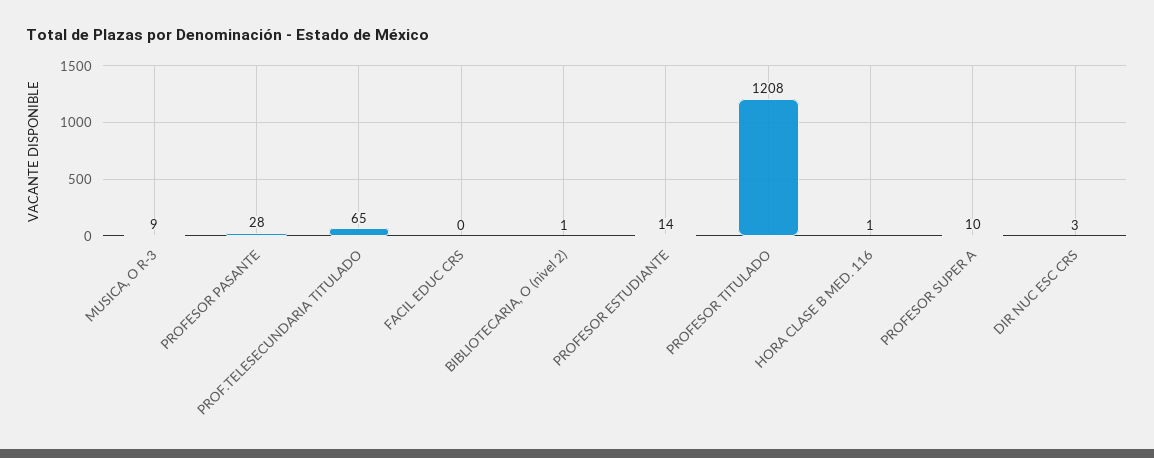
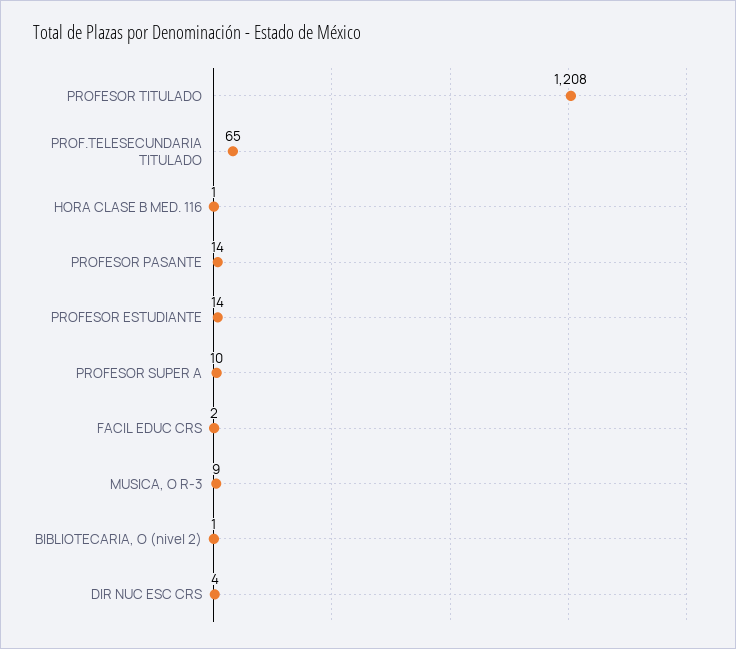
  {
    "MUSICA, O R-3": 9,
-   "PROFESOR PASANTE": 28,
+   "PROFESOR PASANTE": 14,
    "PROF.TELESECUNDARIA TITULADO": 65,
-   "FACIL EDUC CRS": 0,
+   "FACIL EDUC CRS": 2,
    "BIBLIOTECARIA, O (nivel 2)": 1,
    "PROFESOR ESTUDIANTE": 14,
    "PROFESOR TITULADO": 1208,
    "HORA CLASE B MED. 116": 1,
    "PROFESOR SUPER A": 10,
-   "DIR NUC ESC CRS": 3
+   "DIR NUC ESC CRS": 4
  }

